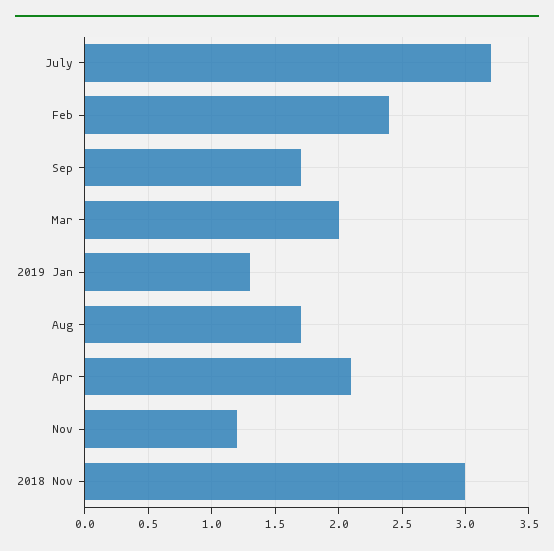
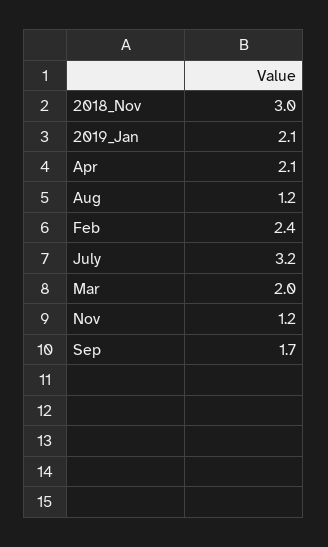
  {
    "July": 3.2,
    "Feb": 2.4,
    "Sep": 1.7,
    "Mar": 2,
-   "2019 Jan": 1.3,
+   "2019 Jan": 2.1,
-   "Aug": 1.7,
+   "Aug": 1.2,
    "Apr": 2.1,
    "Nov": 1.2,
    "2018 Nov": 3
  }

